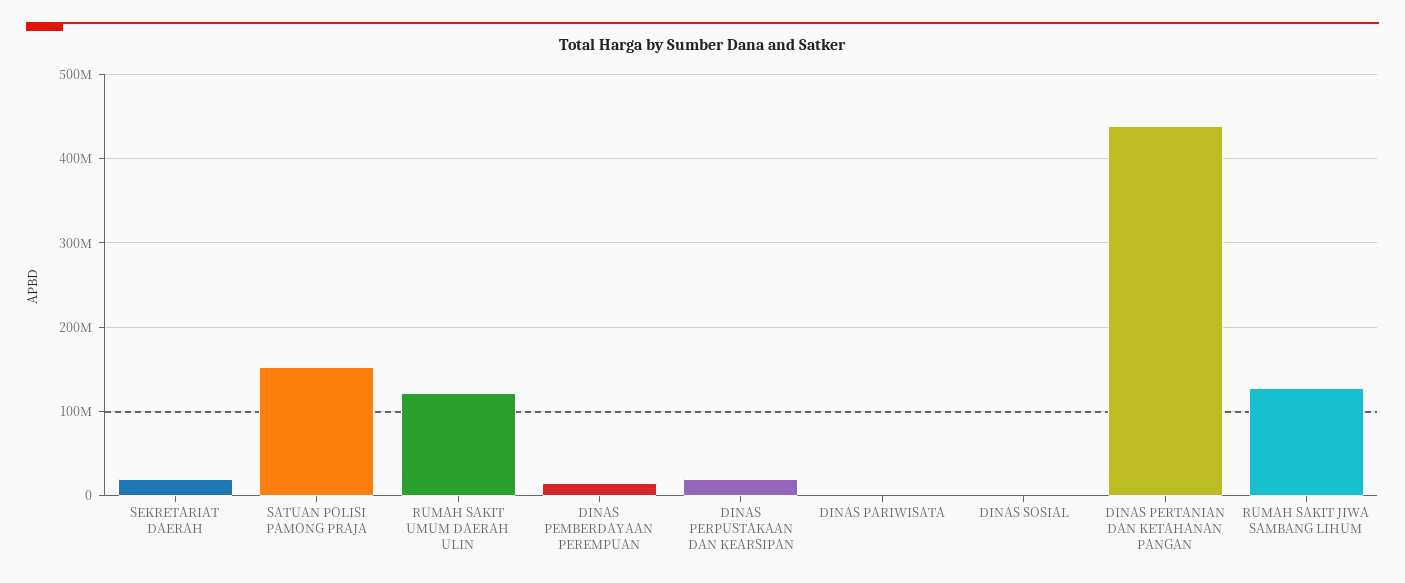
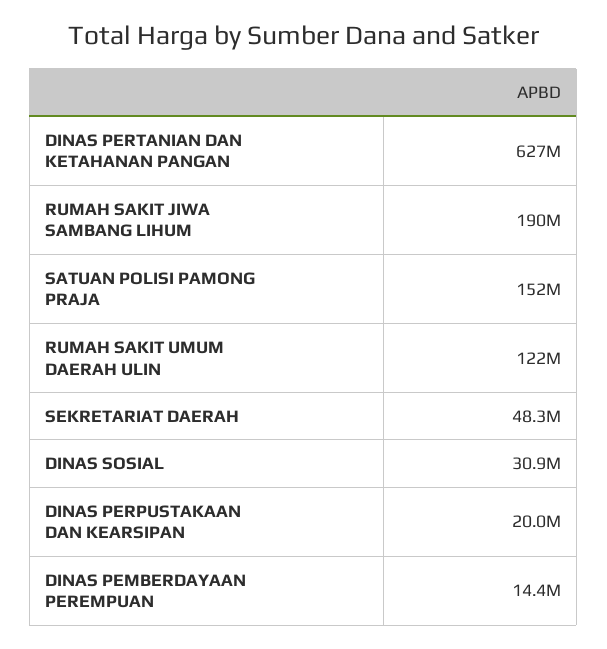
  {
-   "SEKRETARIAT DAERAH": 20000000,
+   "SEKRETARIAT DAERAH": 48300000,
    "SATUAN POLISI PAMONG PRAJA": 152000000,
    "RUMAH SAKIT UMUM DAERAH ULIN": 122000000,
    "DINAS PEMBERDAYAAN PEREMPUAN": 14400000,
    "DINAS PERPUSTAKAAN DAN KEARSIPAN": 20000000,
-   "DINAS PARIWISATA": 0,
-   "DINAS SOSIAL": 0,
+   "DINAS SOSIAL": 30900000,
-   "DINAS PERTANIAN DAN KETAHANAN PANGAN": 440000000,
+   "DINAS PERTANIAN DAN KETAHANAN PANGAN": 627000000,
-   "RUMAH SAKIT JIWA SAMBANG LIHUM": 130000000
+   "RUMAH SAKIT JIWA SAMBANG LIHUM": 190000000
  }

